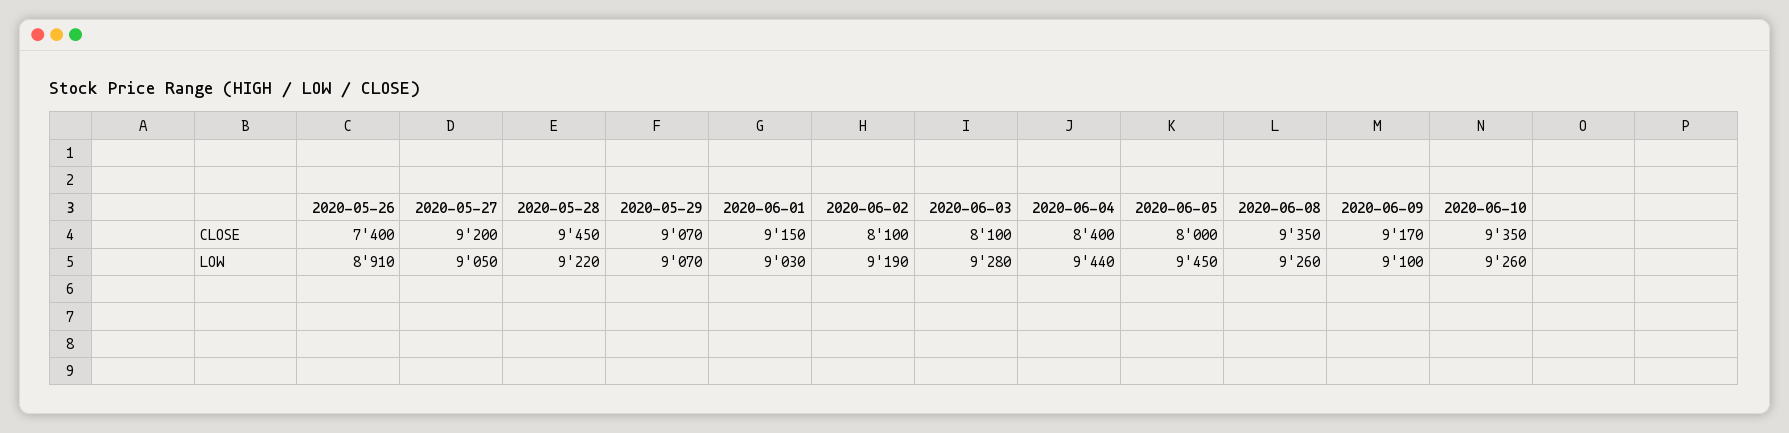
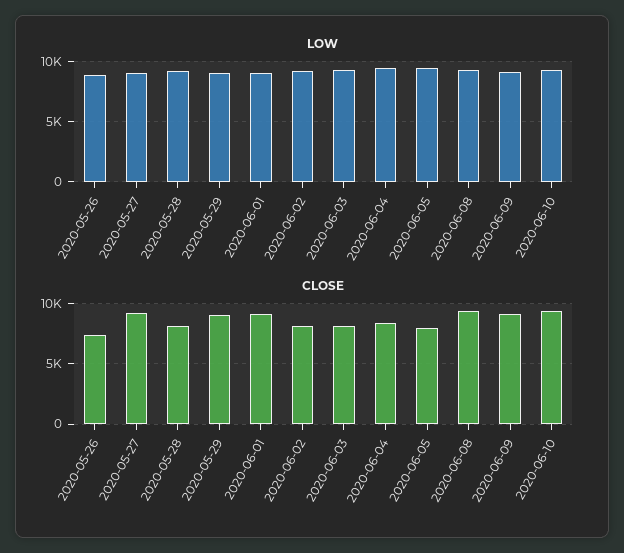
  {
    "CLOSE": {
      "2020-05-26": 7400,
      "2020-05-27": 9200,
-     "2020-05-28": 9450,
+     "2020-05-28": 8000,
      "2020-05-29": 9070,
      "2020-06-01": 9150,
      "2020-06-02": 8100,
      "2020-06-03": 8100,
      "2020-06-04": 8400,
      "2020-06-05": 8000,
      "2020-06-08": 9350,
      "2020-06-09": 9170,
      "2020-06-10": 9350
    },
    "LOW": {
      "2020-05-26": 8910,
      "2020-05-27": 9050,
      "2020-05-28": 9220,
      "2020-05-29": 9070,
      "2020-06-01": 9030,
      "2020-06-02": 9190,
      "2020-06-03": 9280,
      "2020-06-04": 9440,
      "2020-06-05": 9450,
      "2020-06-08": 9260,
      "2020-06-09": 9100,
      "2020-06-10": 9260
    }
  }

